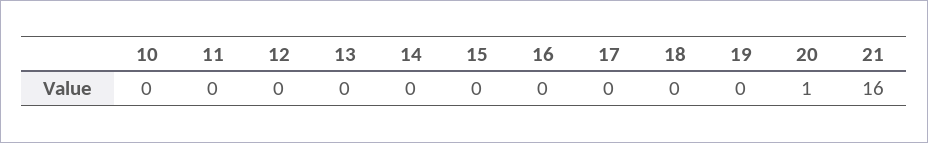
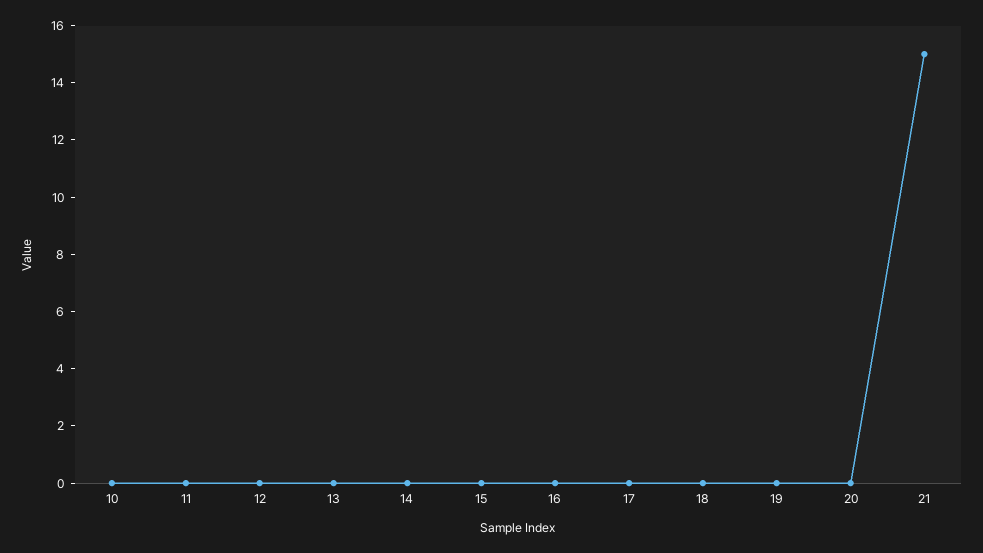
  {
    "10": 0,
    "11": 0,
    "12": 0,
    "13": 0,
    "14": 0,
    "15": 0,
    "16": 0,
    "17": 0,
    "18": 0,
    "19": 0,
-   "20": 1,
+   "20": 0,
-   "21": 16
+   "21": 15
  }

